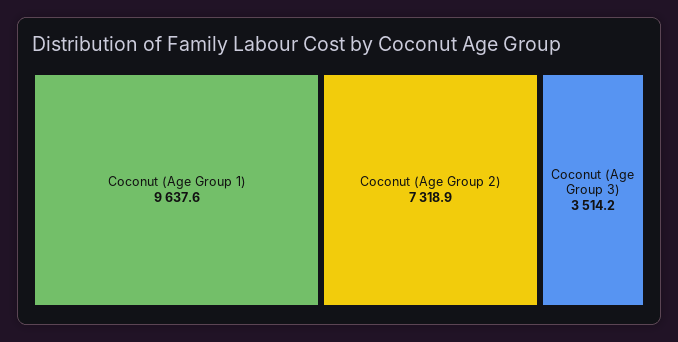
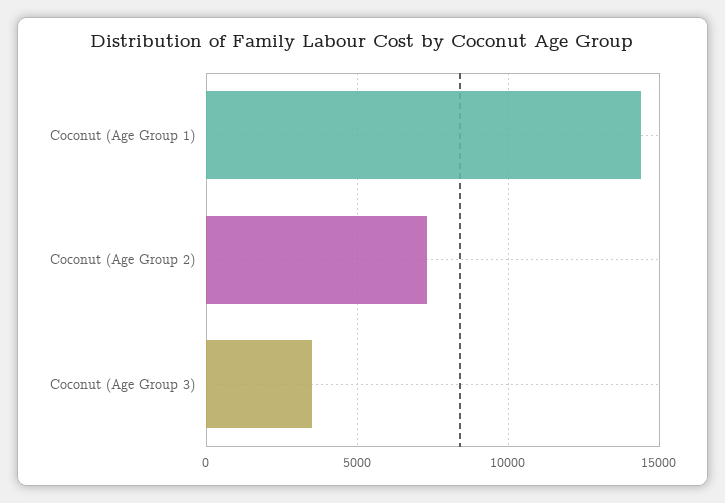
  {
-   "Coconut (Age Group 1)": 9637.6,
+   "Coconut (Age Group 1)": 14500,
    "Coconut (Age Group 2)": 7318.9,
    "Coconut (Age Group 3)": 3514.2
  }

